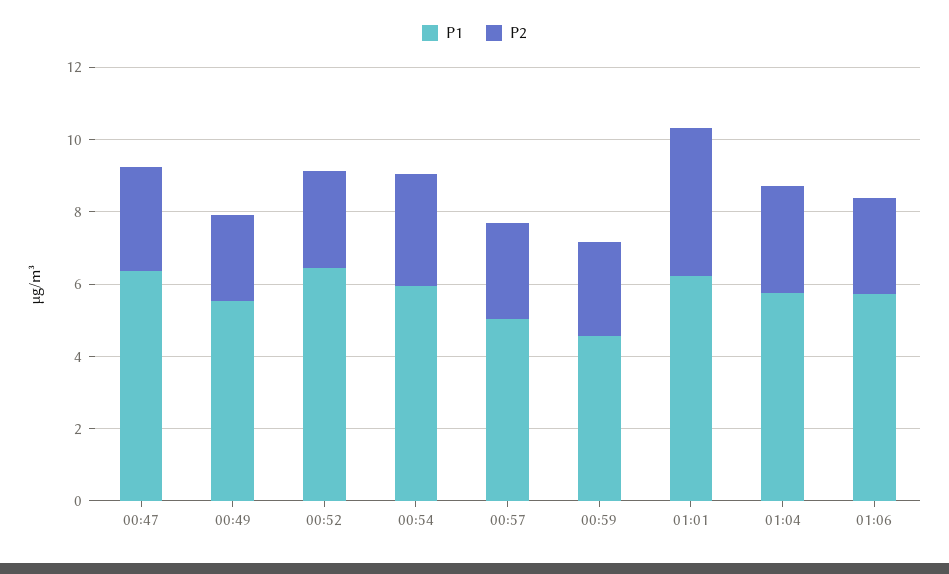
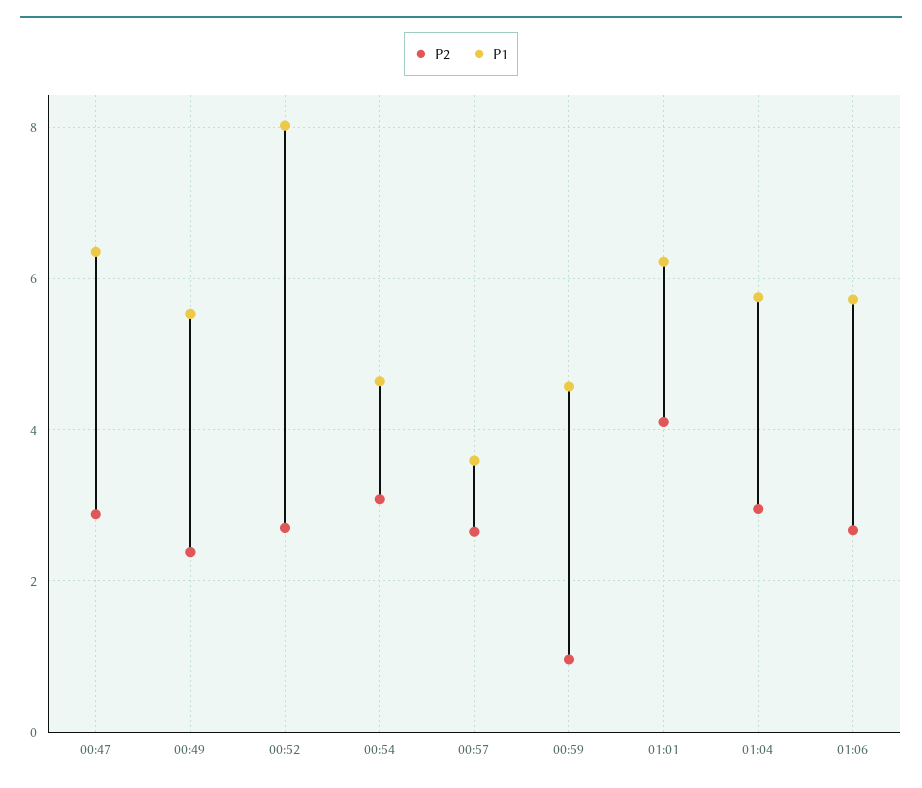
  {
    "P1": {
      "00:47": 6.4,
      "00:49": 5.6,
-     "00:52": 6.5,
+     "00:52": 8,
-     "00:54": 6,
+     "00:54": 4.6,
-     "00:57": 5,
+     "00:57": 3.6,
      "00:59": 4.6,
      "01:01": 6.2,
      "01:04": 5.8,
      "01:06": 5.8
    },
    "P2": {
      "00:47": 2.8,
      "00:49": 2.4,
      "00:52": 2.8,
      "00:54": 3,
      "00:57": 2.6,
-     "00:59": 2.5,
+     "00:59": 1,
      "01:01": 4.2,
      "01:04": 3,
      "01:06": 2.6
    }
  }

